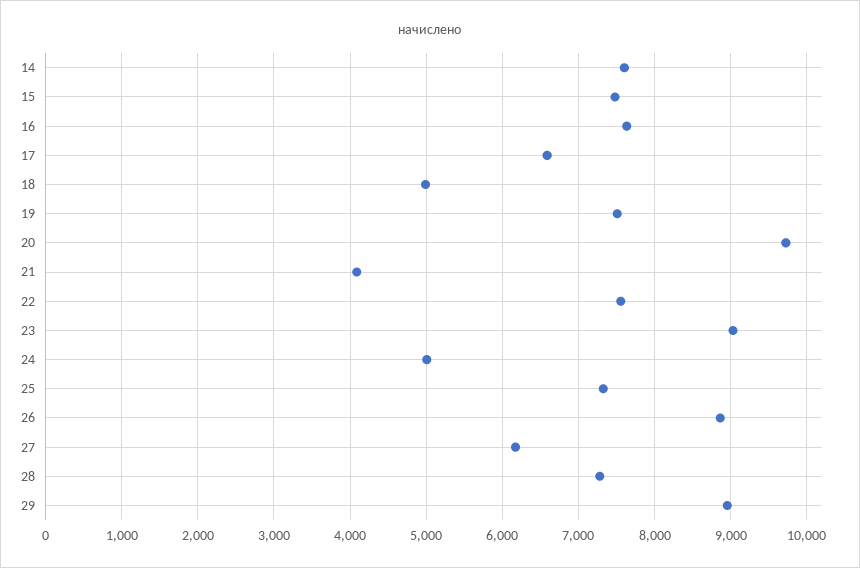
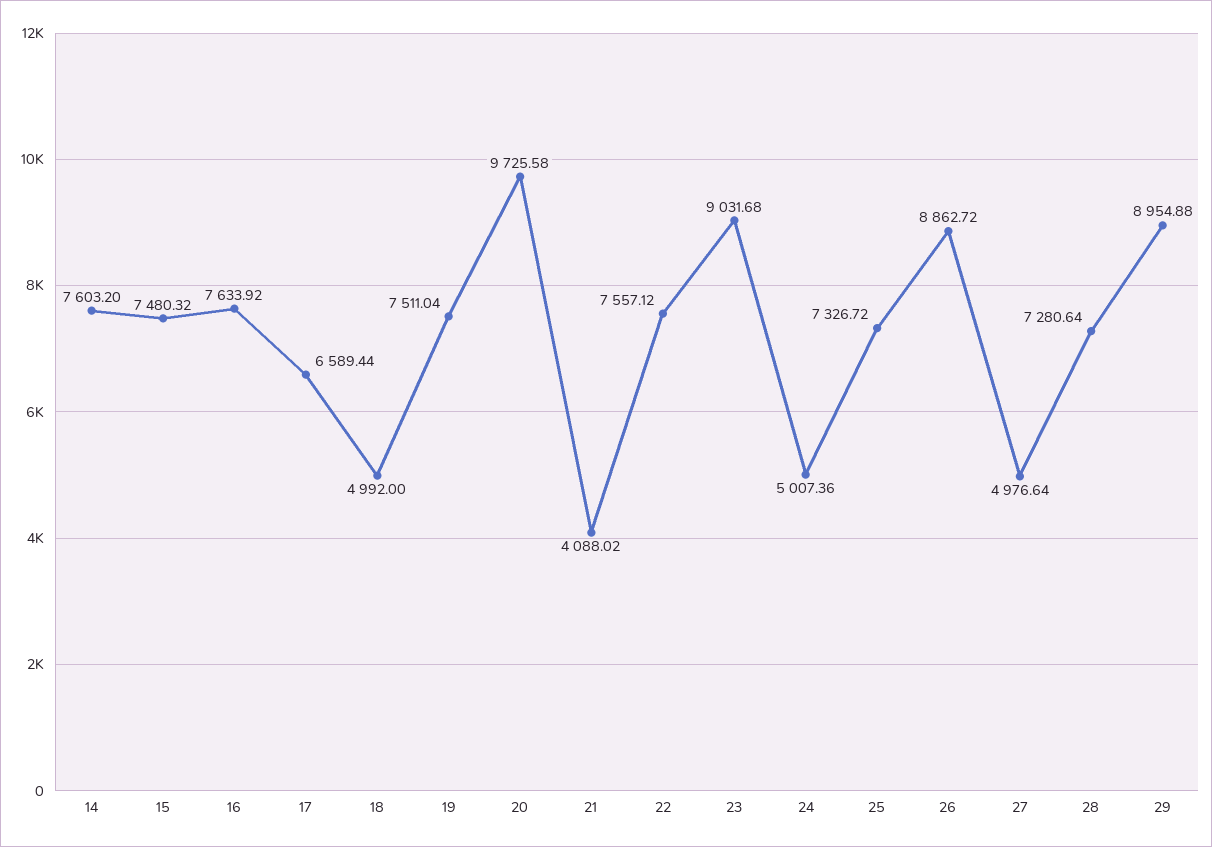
  {
    "14": 7603.2,
    "15": 7480.32,
    "16": 7633.92,
    "17": 6589.44,
    "18": 4992,
    "19": 7511.04,
    "20": 9725.58,
    "21": 4088.02,
    "22": 7557.12,
    "23": 9031.68,
    "24": 5007.36,
    "25": 7326.72,
    "26": 8862.72,
-   "27": 6200,
+   "27": 4976.64,
    "28": 7280.64,
    "29": 8954.88
  }

